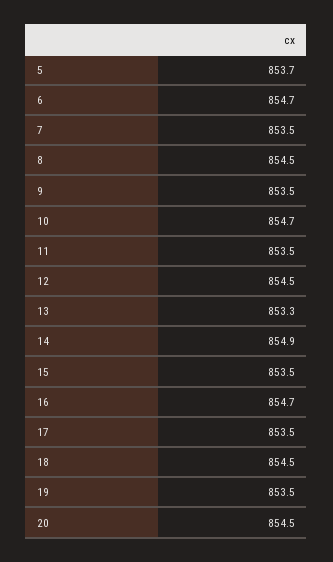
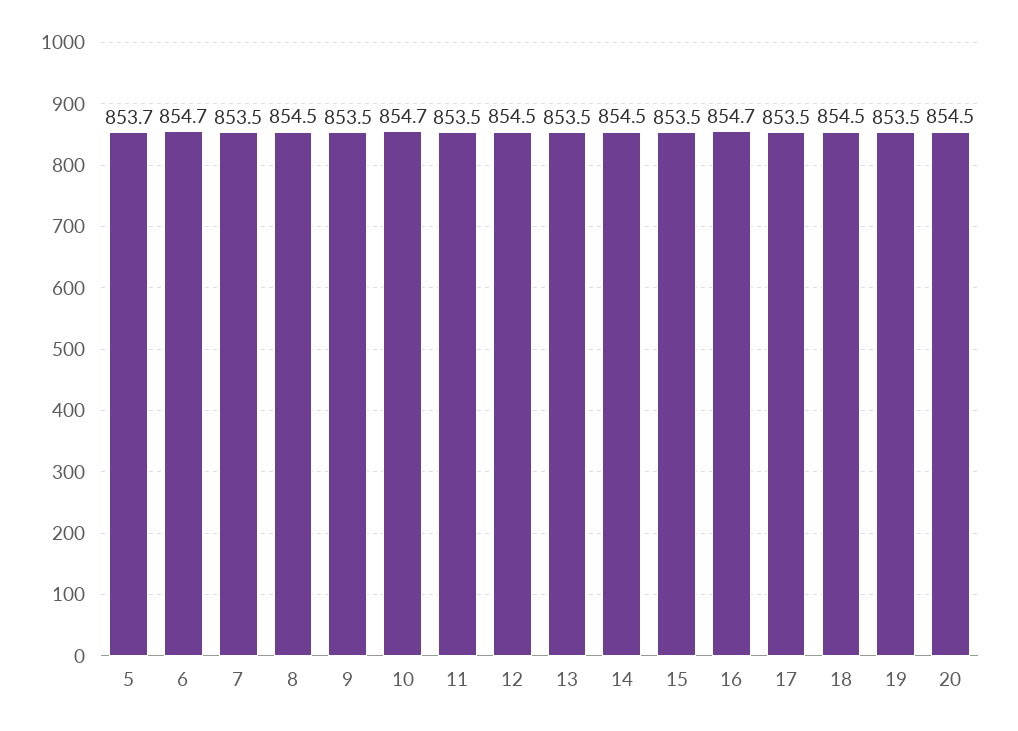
  {
    "5": 853.7,
    "6": 854.7,
    "7": 853.5,
    "8": 854.5,
    "9": 853.5,
    "10": 854.7,
    "11": 853.5,
    "12": 854.5,
-   "13": 853.3,
+   "13": 853.5,
-   "14": 854.9,
+   "14": 854.5,
    "15": 853.5,
    "16": 854.7,
    "17": 853.5,
    "18": 854.5,
    "19": 853.5,
    "20": 854.5
  }

